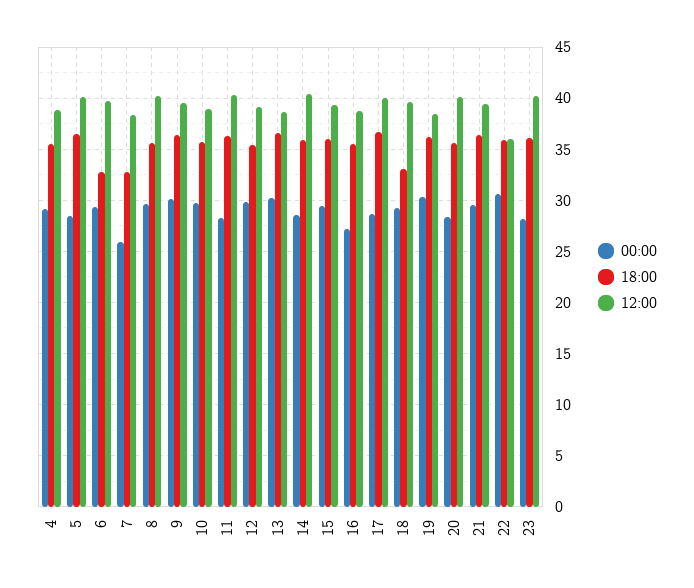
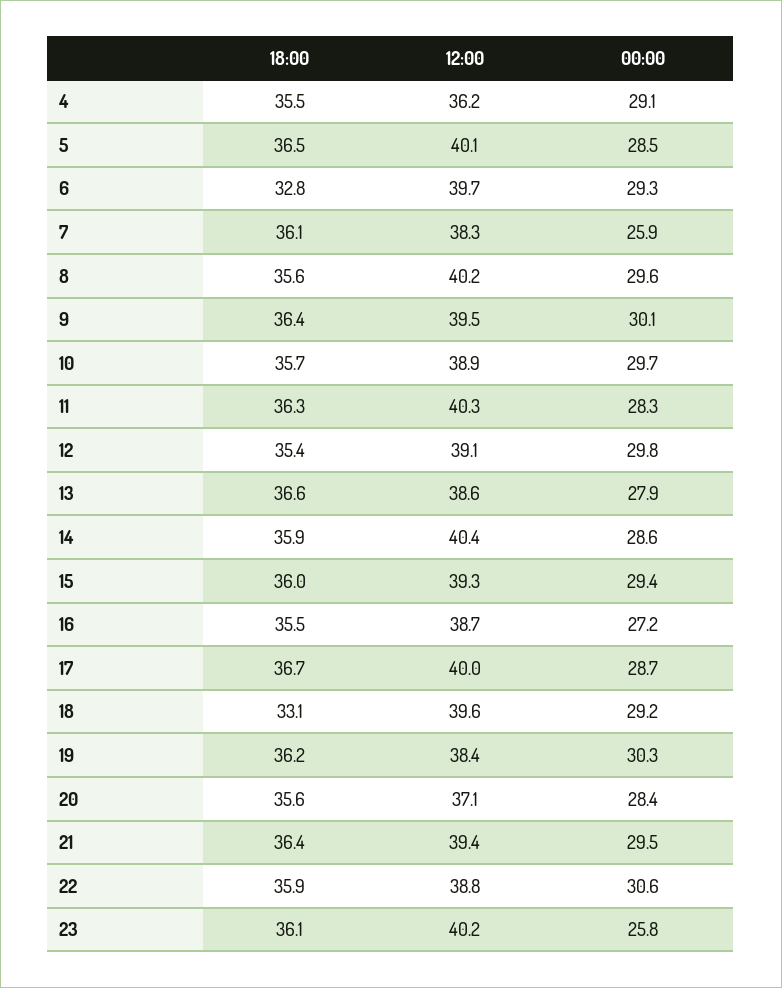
  {
    "00:00": {
      "4": 29.1,
      "5": 28.5,
      "6": 29.3,
      "7": 25.9,
      "8": 29.6,
      "9": 30.1,
      "10": 29.7,
      "11": 28.3,
      "12": 29.8,
-     "13": 30,
+     "13": 27.9,
      "14": 28.6,
      "15": 29.4,
      "16": 27.2,
      "17": 28.7,
      "18": 29.2,
      "19": 30.3,
      "20": 28.4,
      "21": 29.5,
      "22": 30.6,
-     "23": 28
+     "23": 25.8
    },
    "18:00": {
      "4": 35.5,
      "5": 36.5,
      "6": 32.8,
-     "7": 33,
+     "7": 36.1,
      "8": 35.6,
      "9": 36.4,
      "10": 35.7,
      "11": 36.3,
      "12": 35.4,
      "13": 36.6,
      "14": 35.9,
      "15": 36,
      "16": 35.5,
      "17": 36.7,
      "18": 33.1,
      "19": 36.2,
      "20": 35.6,
      "21": 36.4,
      "22": 35.9,
      "23": 36.1
    },
    "12:00": {
-     "4": 39,
+     "4": 36.2,
      "5": 40.1,
      "6": 39.7,
      "7": 38.3,
      "8": 40.2,
      "9": 39.5,
      "10": 38.9,
      "11": 40.3,
      "12": 39.1,
      "13": 38.6,
      "14": 40.4,
      "15": 39.3,
      "16": 38.7,
      "17": 40,
      "18": 39.6,
      "19": 38.4,
-     "20": 40,
+     "20": 37.1,
      "21": 39.4,
-     "22": 36,
+     "22": 38.8,
      "23": 40.2
    }
  }

